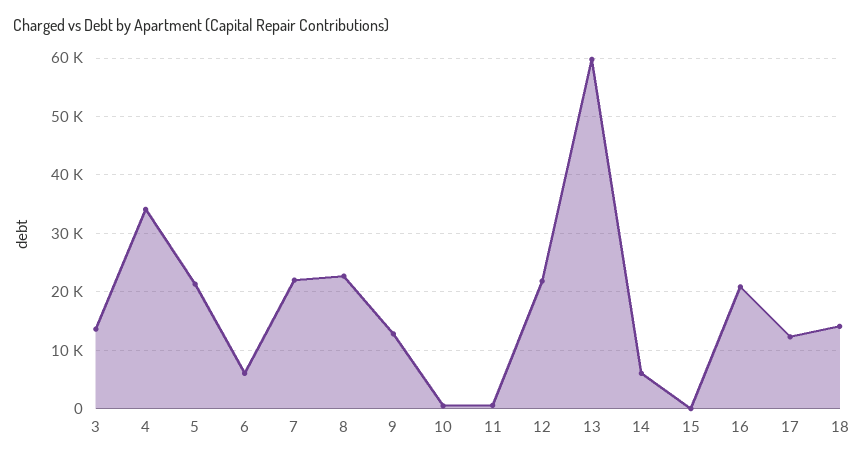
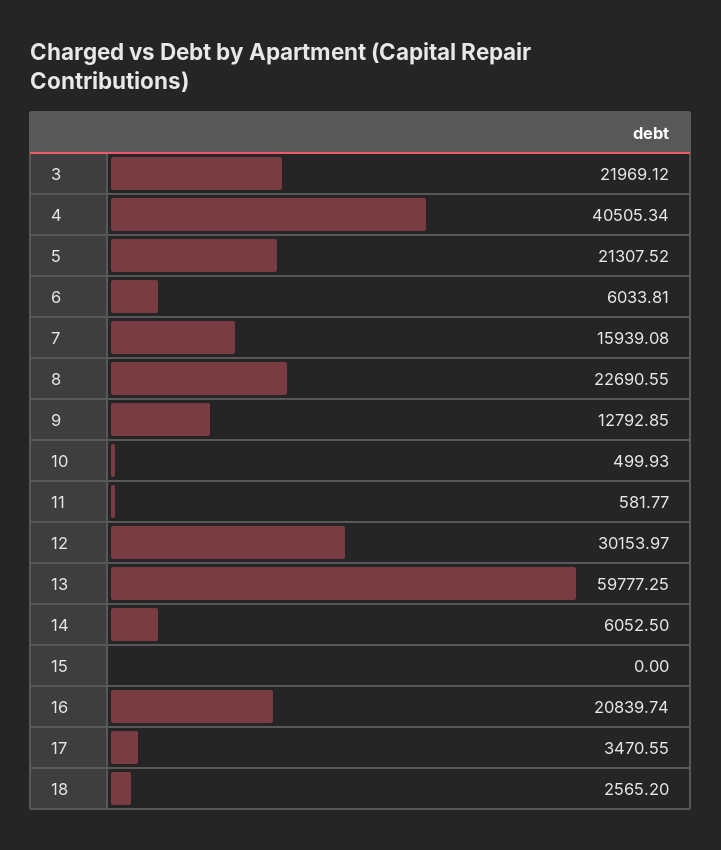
  {
-   "3": 14000,
+   "3": 21969.12,
-   "4": 34000,
+   "4": 40505.34,
    "5": 21307.52,
    "6": 6033.81,
-   "7": 22000,
+   "7": 15939.08,
    "8": 22690.55,
    "9": 12792.85,
    "10": 499.93,
    "11": 581.77,
-   "12": 22000,
+   "12": 30153.97,
    "13": 59777.25,
    "14": 6052.5,
    "15": 0,
    "16": 20839.74,
-   "17": 12000,
+   "17": 3470.55,
-   "18": 14000
+   "18": 2565.2
  }

